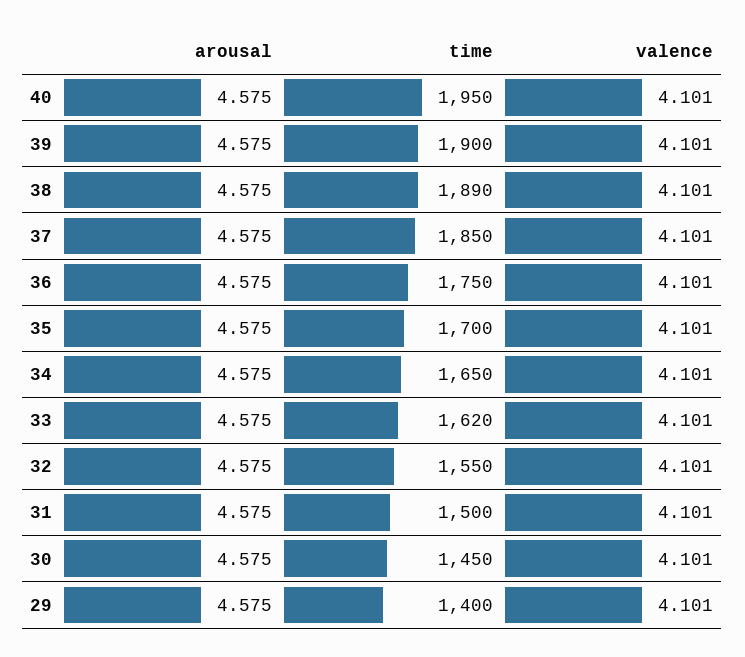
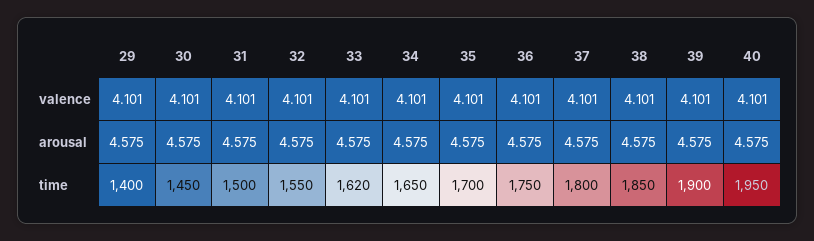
  {
    "arousal": {
      "40": 4.575,
      "39": 4.575,
      "38": 4.575,
      "37": 4.575,
      "36": 4.575,
      "35": 4.575,
      "34": 4.575,
      "33": 4.575,
      "32": 4.575,
      "31": 4.575,
      "30": 4.575,
      "29": 4.575
    },
    "time": {
      "40": 1950,
      "39": 1900,
-     "38": 1890,
+     "38": 1850,
-     "37": 1850,
+     "37": 1800,
      "36": 1750,
      "35": 1700,
      "34": 1650,
      "33": 1620,
      "32": 1550,
      "31": 1500,
      "30": 1450,
      "29": 1400
    },
    "valence": {
      "40": 4.101,
      "39": 4.101,
      "38": 4.101,
      "37": 4.101,
      "36": 4.101,
      "35": 4.101,
      "34": 4.101,
      "33": 4.101,
      "32": 4.101,
      "31": 4.101,
      "30": 4.101,
      "29": 4.101
    }
  }

